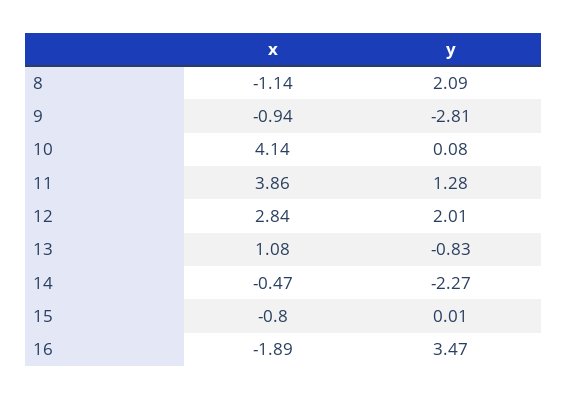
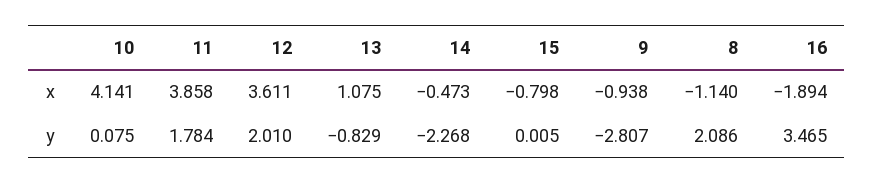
  {
    "x": {
      "8": -1.14,
      "9": -0.938,
      "10": 4.141,
      "11": 3.858,
-     "12": 2.84,
+     "12": 3.611,
      "13": 1.075,
      "14": -0.473,
      "15": -0.798,
      "16": -1.894
    },
    "y": {
      "8": 2.086,
      "9": -2.807,
      "10": 0.075,
-     "11": 1.28,
+     "11": 1.784,
      "12": 2.01,
      "13": -0.829,
      "14": -2.268,
      "15": 0.005,
      "16": 3.465
    }
  }

